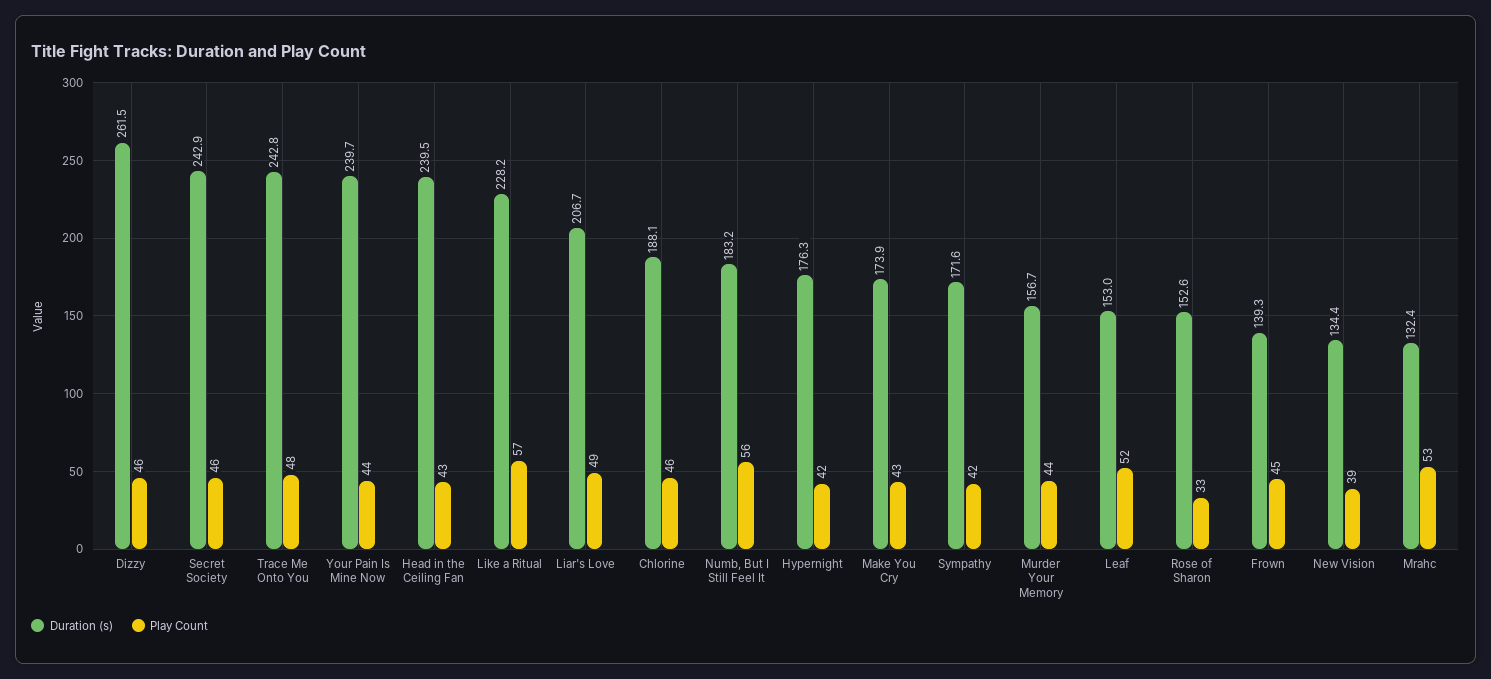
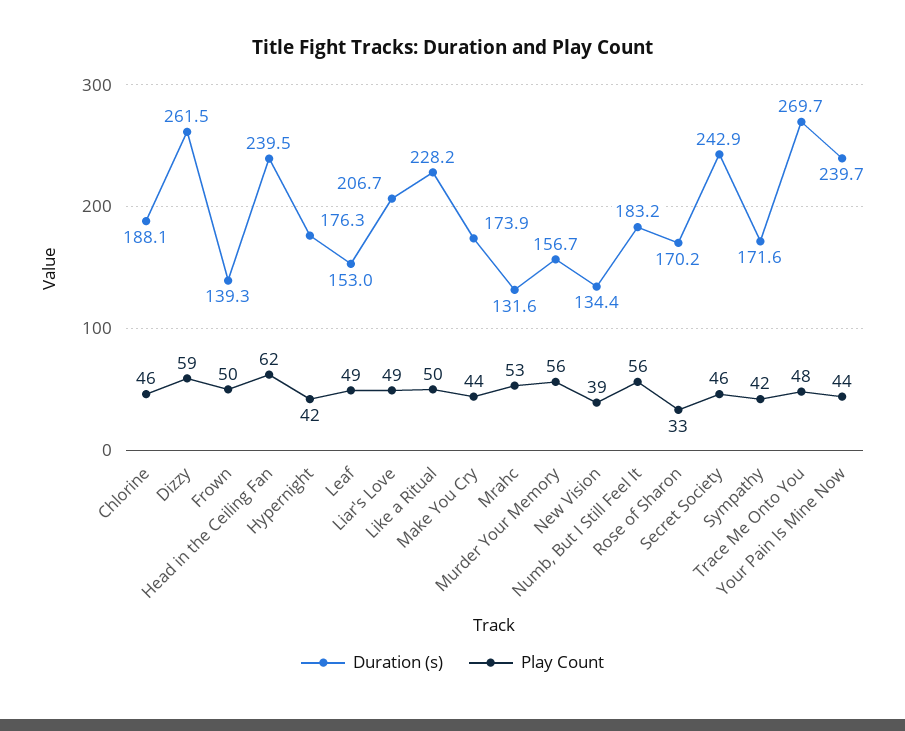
  {
    "Duration (s)": {
      "Dizzy": 261.5,
      "Secret Society": 242.9,
-     "Trace Me Onto You": 242.8,
+     "Trace Me Onto You": 269.7,
      "Your Pain Is Mine Now": 239.7,
      "Head in the Ceiling Fan": 239.5,
      "Like a Ritual": 228.2,
      "Liar's Love": 206.7,
      "Chlorine": 188.1,
      "Numb, But I Still Feel It": 183.2,
      "Hypernight": 176.3,
      "Make You Cry": 173.9,
      "Sympathy": 171.6,
      "Murder Your Memory": 156.7,
      "Leaf": 153,
-     "Rose of Sharon": 152.6,
+     "Rose of Sharon": 170.2,
      "Frown": 139.3,
      "New Vision": 134.4,
-     "Mrahc": 132.4
+     "Mrahc": 131.6
    },
    "Play Count": {
-     "Dizzy": 46,
+     "Dizzy": 59,
      "Secret Society": 46,
      "Trace Me Onto You": 48,
      "Your Pain Is Mine Now": 44,
-     "Head in the Ceiling Fan": 43,
+     "Head in the Ceiling Fan": 62,
-     "Like a Ritual": 57,
+     "Like a Ritual": 50,
      "Liar's Love": 49,
      "Chlorine": 46,
      "Numb, But I Still Feel It": 56,
      "Hypernight": 42,
-     "Make You Cry": 43,
+     "Make You Cry": 44,
      "Sympathy": 42,
-     "Murder Your Memory": 44,
+     "Murder Your Memory": 56,
-     "Leaf": 52,
+     "Leaf": 49,
      "Rose of Sharon": 33,
-     "Frown": 45,
+     "Frown": 50,
      "New Vision": 39,
      "Mrahc": 53
    }
  }

